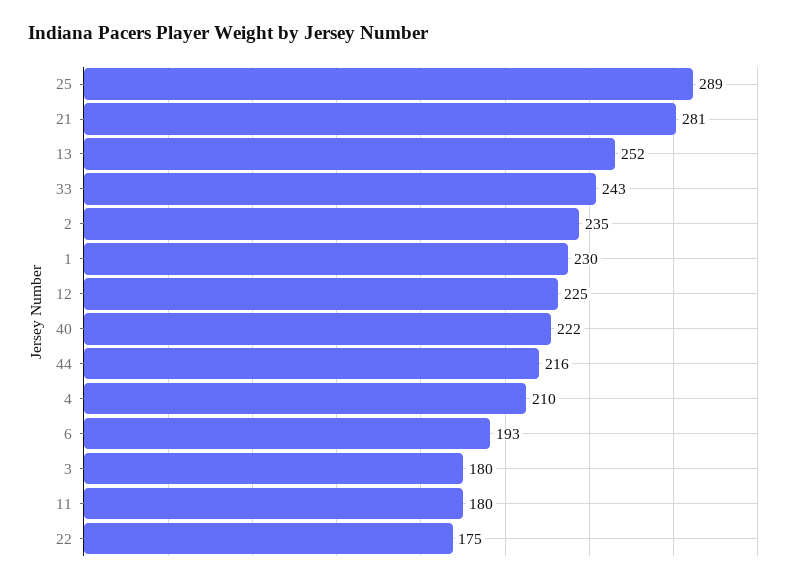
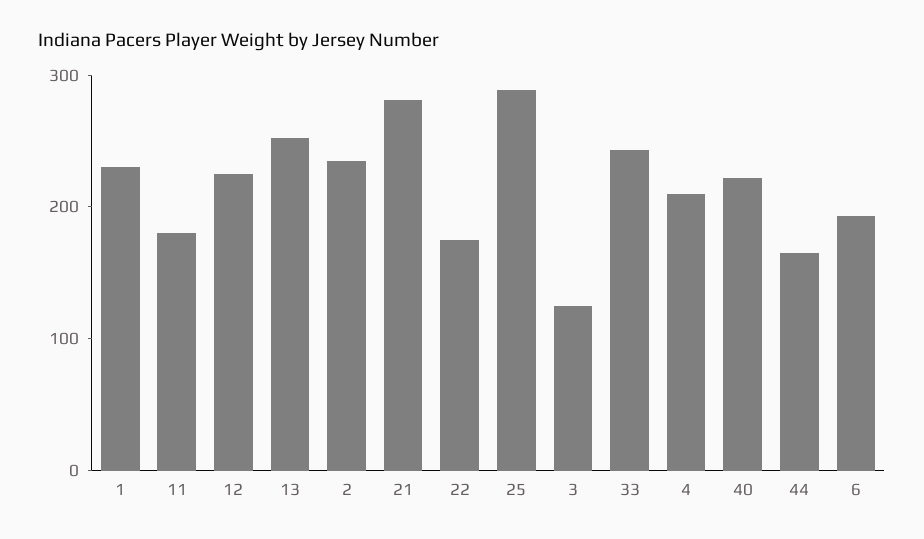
  {
    "25": 289,
    "21": 281,
    "13": 252,
    "33": 243,
    "2": 235,
    "1": 230,
    "12": 225,
    "40": 222,
-   "44": 216,
+   "44": 160,
    "4": 210,
    "6": 193,
-   "3": 180,
+   "3": 120,
    "11": 180,
    "22": 175
  }

